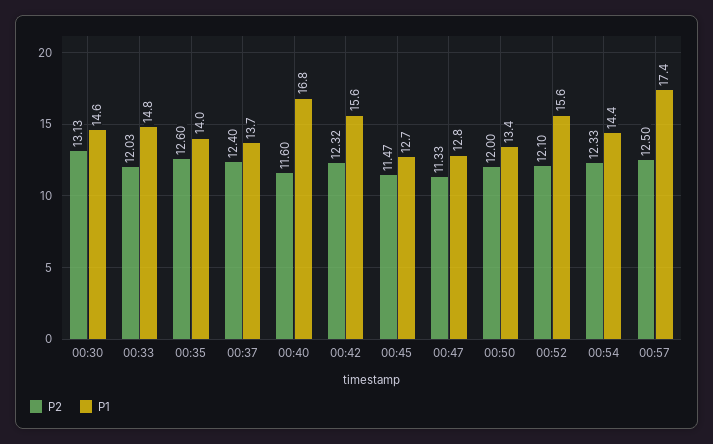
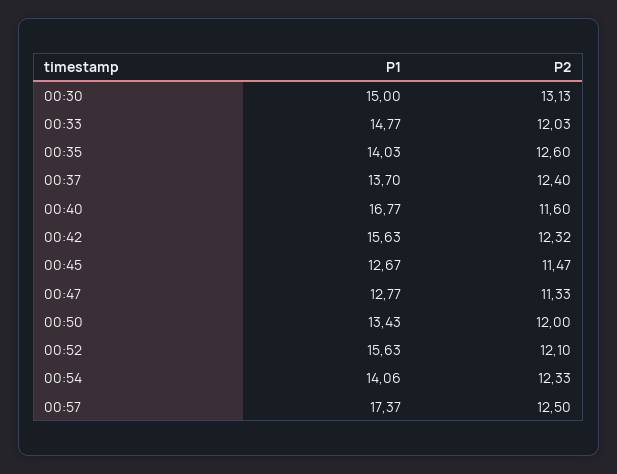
  {
    "P2": {
      "00:30": 13.13,
      "00:33": 12.03,
      "00:35": 12.6,
      "00:37": 12.4,
      "00:40": 11.6,
      "00:42": 12.32,
      "00:45": 11.47,
      "00:47": 11.33,
      "00:50": 12,
      "00:52": 12.1,
      "00:54": 12.33,
      "00:57": 12.5
    },
    "P1": {
-     "00:30": 14.6,
+     "00:30": 15,
      "00:33": 14.77,
      "00:35": 14.03,
      "00:37": 13.7,
      "00:40": 16.77,
      "00:42": 15.63,
      "00:45": 12.67,
      "00:47": 12.77,
      "00:50": 13.43,
      "00:52": 15.63,
-     "00:54": 14.4,
+     "00:54": 14.06,
      "00:57": 17.37
    }
  }

